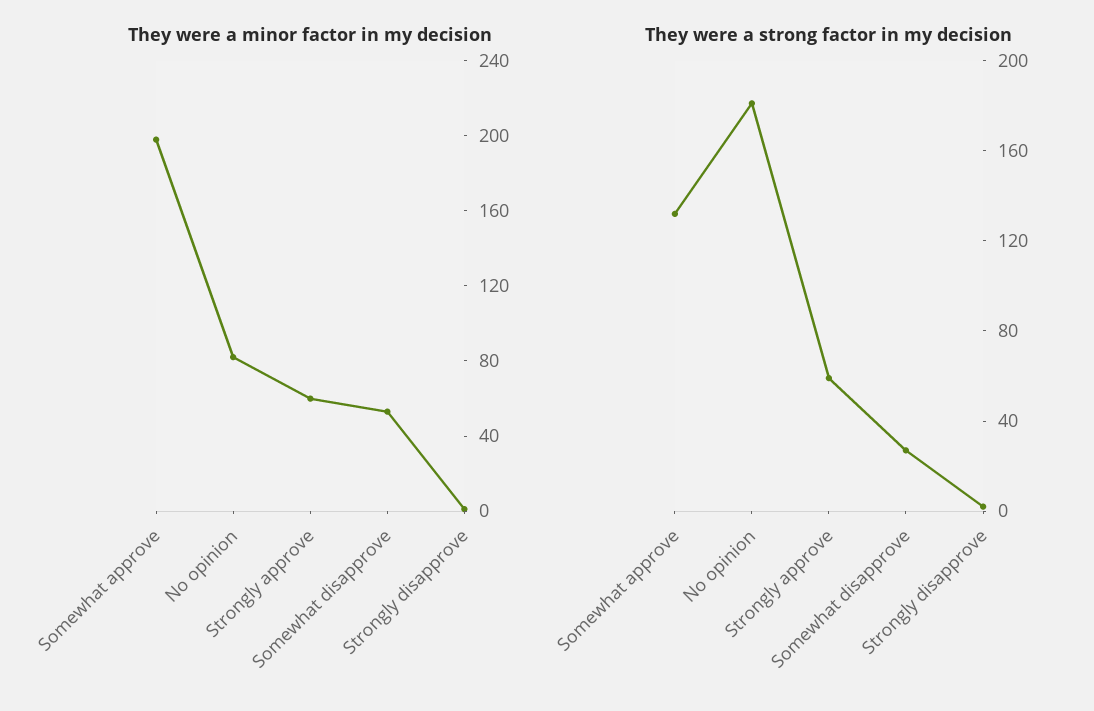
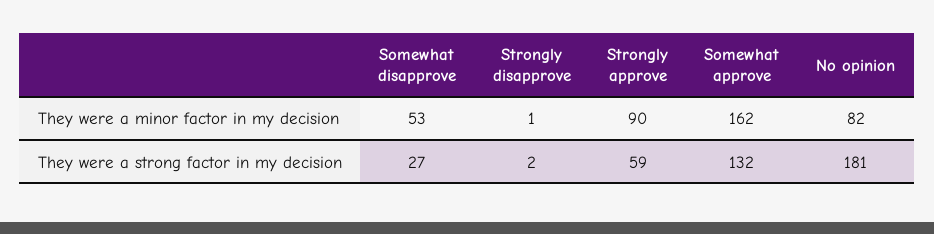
  {
    "They were a minor factor in my decision": {
-     "Somewhat approve": 200,
+     "Somewhat approve": 162,
      "No opinion": 82,
-     "Strongly approve": 60,
+     "Strongly approve": 90,
      "Somewhat disapprove": 53,
      "Strongly disapprove": 1
    },
    "They were a strong factor in my decision": {
      "Somewhat approve": 132,
      "No opinion": 181,
      "Strongly approve": 59,
      "Somewhat disapprove": 27,
      "Strongly disapprove": 2
    }
  }

